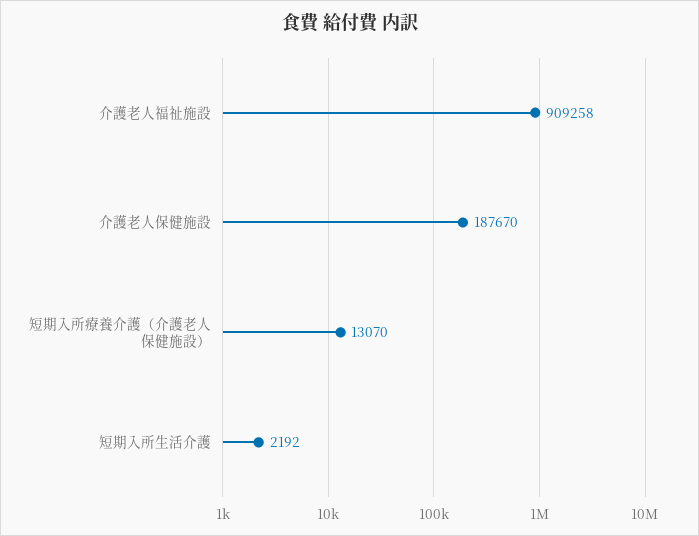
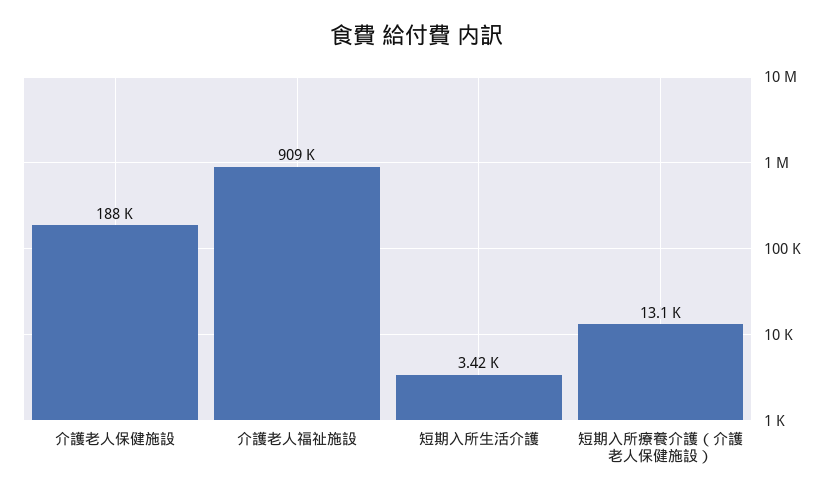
  {
    "介護老人福祉施設": 909258,
    "介護老人保健施設": 187670,
    "短期入所療養介護（介護老人保健施設）": 13070,
-   "短期入所生活介護": 2192
+   "短期入所生活介護": 3420
  }

